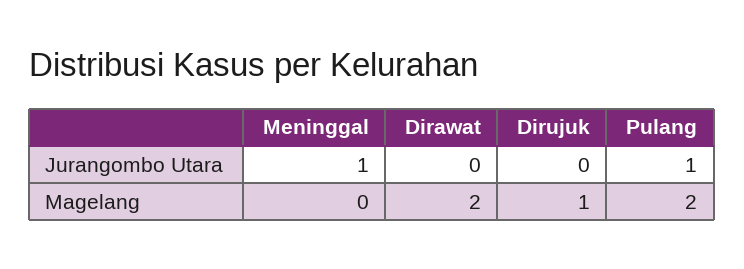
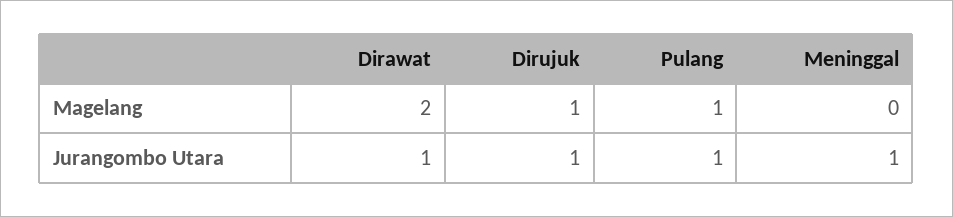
  {
    "Meninggal": {
      "Jurangombo Utara": 1,
      "Magelang": 0
    },
    "Dirawat": {
-     "Jurangombo Utara": 0,
+     "Jurangombo Utara": 1,
      "Magelang": 2
    },
    "Dirujuk": {
-     "Jurangombo Utara": 0,
+     "Jurangombo Utara": 1,
      "Magelang": 1
    },
    "Pulang": {
      "Jurangombo Utara": 1,
-     "Magelang": 2
+     "Magelang": 1
    }
  }

